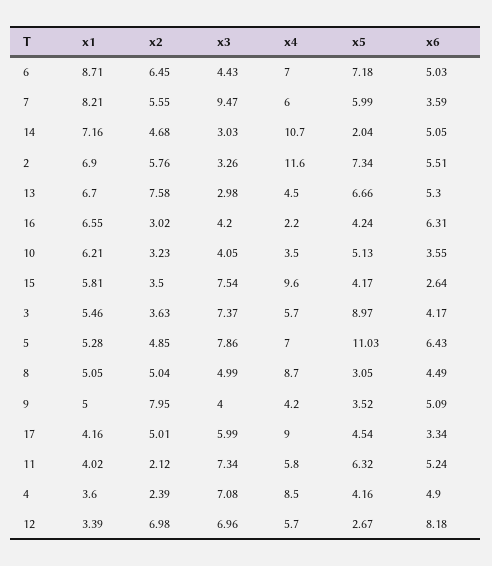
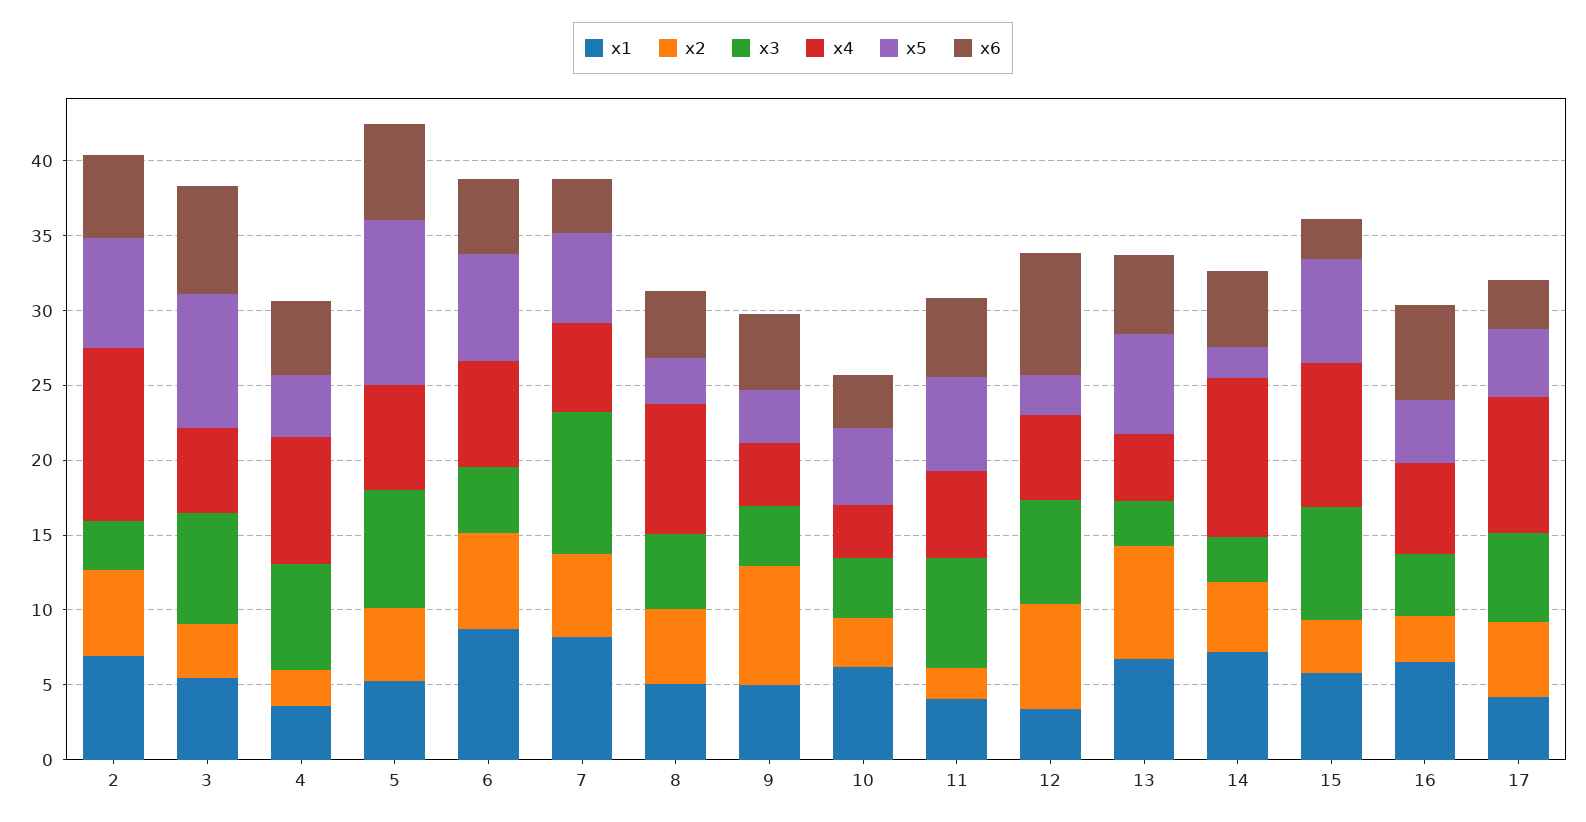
  {
    "x1": {
      "6": 8.71,
      "7": 8.21,
      "14": 7.16,
      "2": 6.9,
      "13": 6.7,
      "16": 6.55,
      "10": 6.21,
      "15": 5.81,
      "3": 5.46,
      "5": 5.28,
      "8": 5.05,
      "9": 5,
      "17": 4.16,
      "11": 4.02,
      "4": 3.6,
      "12": 3.39
    },
    "x2": {
      "6": 6.45,
      "7": 5.55,
      "14": 4.68,
      "2": 5.76,
      "13": 7.58,
      "16": 3.02,
      "10": 3.23,
      "15": 3.5,
      "3": 3.63,
      "5": 4.85,
      "8": 5.04,
      "9": 7.95,
      "17": 5.01,
      "11": 2.12,
      "4": 2.39,
      "12": 6.98
    },
    "x3": {
      "6": 4.43,
      "7": 9.47,
      "14": 3.03,
      "2": 3.26,
      "13": 2.98,
      "16": 4.2,
      "10": 4.05,
      "15": 7.54,
      "3": 7.37,
      "5": 7.86,
      "8": 4.99,
      "9": 4,
      "17": 5.99,
      "11": 7.34,
      "4": 7.08,
      "12": 6.96
    },
    "x4": {
      "6": 7,
      "7": 6,
      "14": 10.7,
      "2": 11.6,
      "13": 4.5,
-     "16": 2.2,
+     "16": 6,
      "10": 3.5,
      "15": 9.6,
      "3": 5.7,
      "5": 7,
      "8": 8.7,
      "9": 4.2,
      "17": 9,
      "11": 5.8,
      "4": 8.5,
      "12": 5.7
    },
    "x5": {
      "6": 7.18,
      "7": 5.99,
      "14": 2.04,
      "2": 7.34,
      "13": 6.66,
      "16": 4.24,
      "10": 5.13,
-     "15": 4.17,
+     "15": 7,
      "3": 8.97,
      "5": 11.03,
      "8": 3.05,
      "9": 3.52,
      "17": 4.54,
      "11": 6.32,
      "4": 4.16,
      "12": 2.67
    },
    "x6": {
      "6": 5.03,
      "7": 3.59,
      "14": 5.05,
      "2": 5.51,
      "13": 5.3,
      "16": 6.31,
      "10": 3.55,
      "15": 2.64,
-     "3": 4.17,
+     "3": 7,
      "5": 6.43,
      "8": 4.49,
      "9": 5.09,
      "17": 3.34,
      "11": 5.24,
      "4": 4.9,
      "12": 8.18
    }
  }

